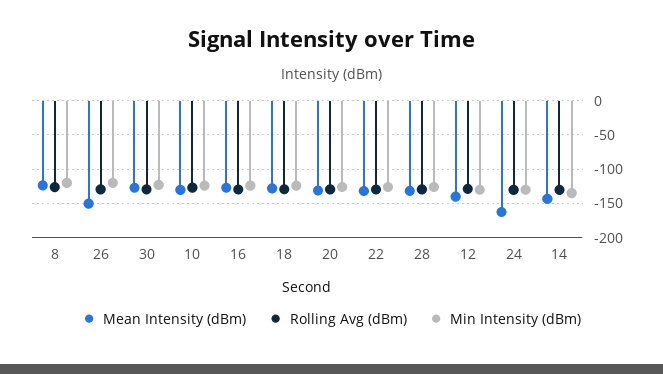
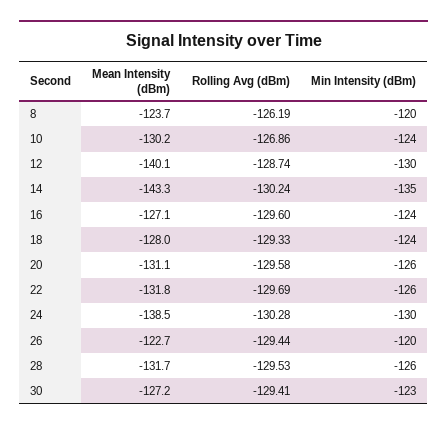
  {
    "Mean Intensity (dBm)": {
      "8": -123.7,
-     "26": -150,
+     "26": -122.7,
      "30": -127.2,
      "10": -130.2,
      "16": -127.1,
      "18": -128,
      "20": -131.1,
      "22": -131.8,
      "28": -131.7,
      "12": -140.1,
-     "24": -160,
+     "24": -138.5,
      "14": -143.3
    },
    "Rolling Avg (dBm)": {
      "8": -126.19,
      "26": -129.44,
      "30": -129.41,
      "10": -126.86,
      "16": -129.6,
      "18": -129.33,
      "20": -129.58,
      "22": -129.69,
      "28": -129.53,
      "12": -128.74,
      "24": -130.28,
      "14": -130.24
    },
    "Min Intensity (dBm)": {
      "8": -120,
      "26": -120,
      "30": -123,
      "10": -124,
      "16": -124,
      "18": -124,
      "20": -126,
      "22": -126,
      "28": -126,
      "12": -130,
      "24": -130,
      "14": -135
    }
  }

